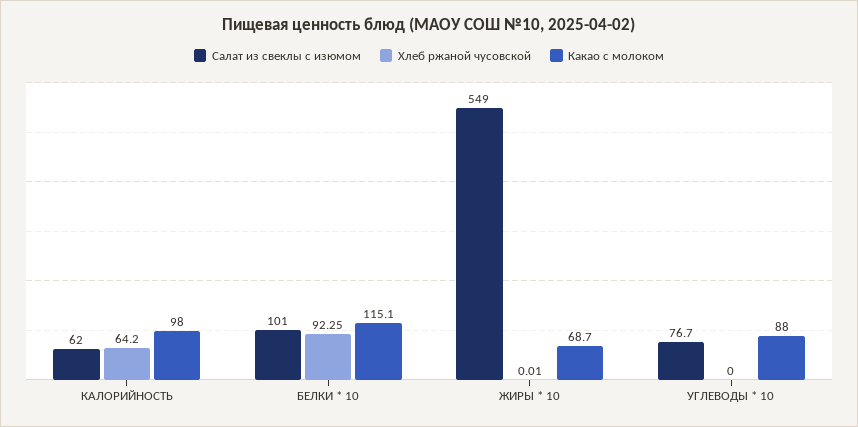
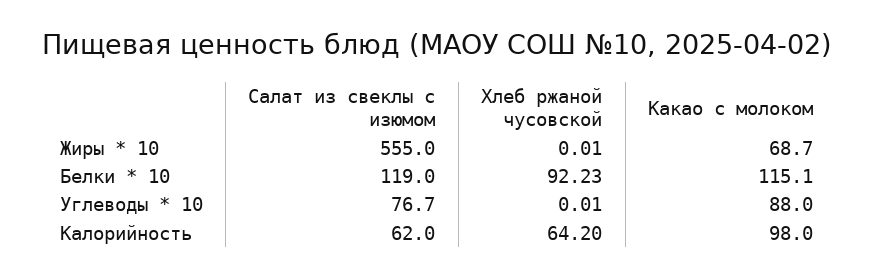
  {
    "Салат из свеклы с изюмом": {
      "КАЛОРИЙНОСТЬ": 62,
-     "БЕЛКИ * 10": 101,
+     "БЕЛКИ * 10": 119,
-     "ЖИРЫ * 10": 549,
+     "ЖИРЫ * 10": 555,
      "УГЛЕВОДЫ * 10": 76.7
    },
    "Хлеб ржаной чусовской": {
      "КАЛОРИЙНОСТЬ": 64.2,
-     "БЕЛКИ * 10": 92.25,
+     "БЕЛКИ * 10": 92.23,
      "ЖИРЫ * 10": 0.01,
-     "УГЛЕВОДЫ * 10": 0
+     "УГЛЕВОДЫ * 10": 0.01
    },
    "Какао с молоком": {
      "КАЛОРИЙНОСТЬ": 98,
      "БЕЛКИ * 10": 115.1,
      "ЖИРЫ * 10": 68.7,
      "УГЛЕВОДЫ * 10": 88
    }
  }

